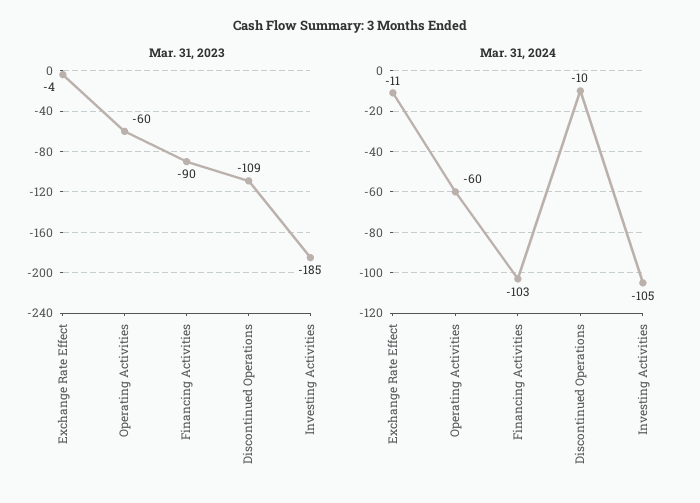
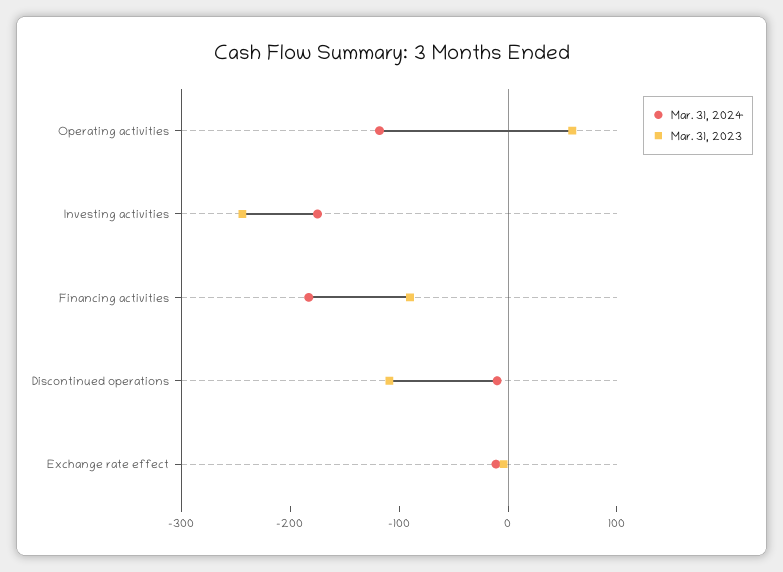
  {
    "Mar. 31, 2023": {
      "Exchange Rate Effect": -4,
-     "Operating Activities": -60,
+     "Operating Activities": 60,
      "Financing Activities": -90,
      "Discontinued Operations": -109,
-     "Investing Activities": -185
+     "Investing Activities": -240
    },
    "Mar. 31, 2024": {
      "Exchange Rate Effect": -11,
-     "Operating Activities": -60,
+     "Operating Activities": -120,
-     "Financing Activities": -103,
+     "Financing Activities": -180,
      "Discontinued Operations": -10,
-     "Investing Activities": -105
+     "Investing Activities": -180
    }
  }

